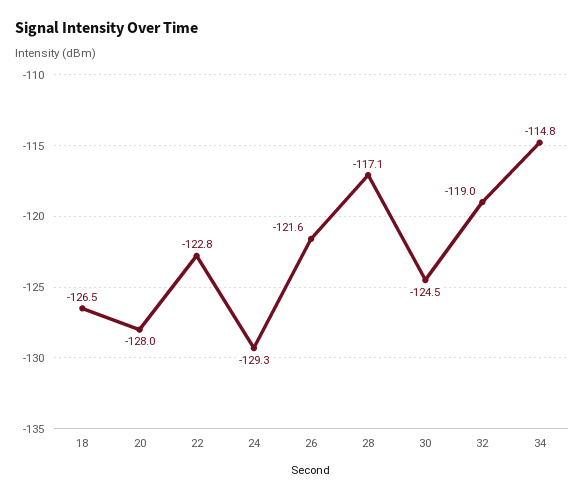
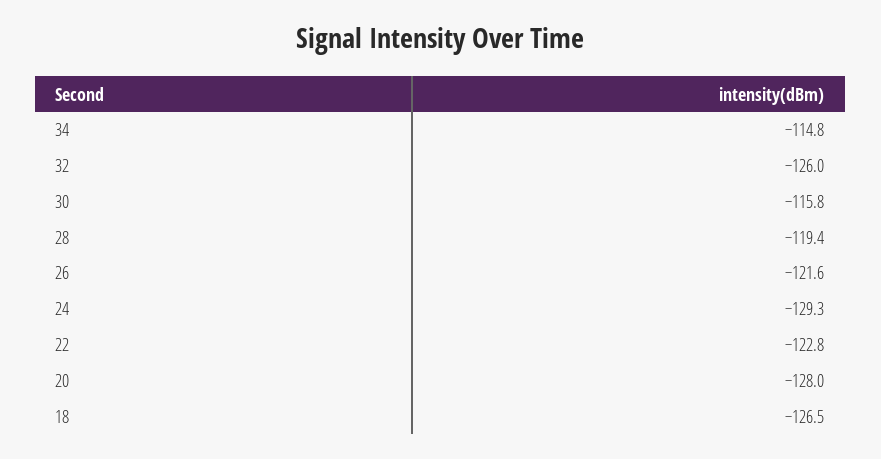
  {
    "18": -126.5,
    "20": -128,
    "22": -122.8,
    "24": -129.3,
    "26": -121.6,
-   "28": -117.1,
+   "28": -119.4,
-   "30": -124.5,
+   "30": -115.8,
-   "32": -119,
+   "32": -126,
    "34": -114.8
  }

